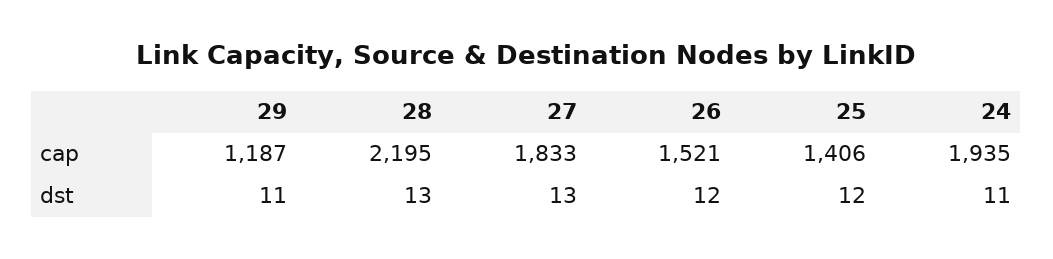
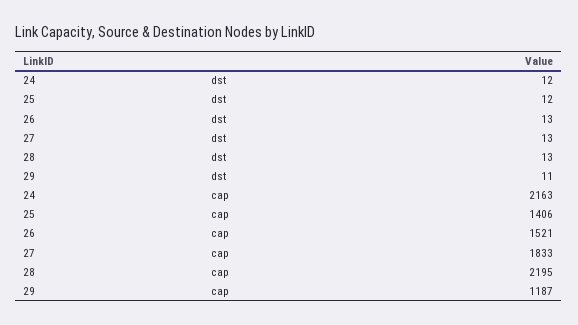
  {
    "29": {
      "cap": 1187,
      "dst": 11
    },
    "28": {
      "cap": 2195,
      "dst": 13
    },
    "27": {
      "cap": 1833,
      "dst": 13
    },
    "26": {
      "cap": 1521,
-     "dst": 12
+     "dst": 13
    },
    "25": {
      "cap": 1406,
      "dst": 12
    },
    "24": {
-     "cap": 1935,
+     "cap": 2163,
-     "dst": 11
+     "dst": 12
    }
  }

